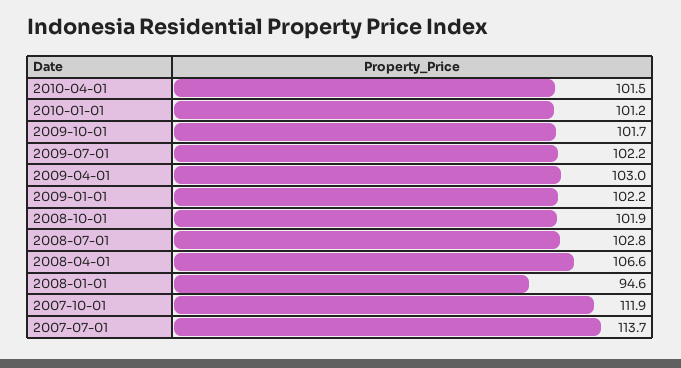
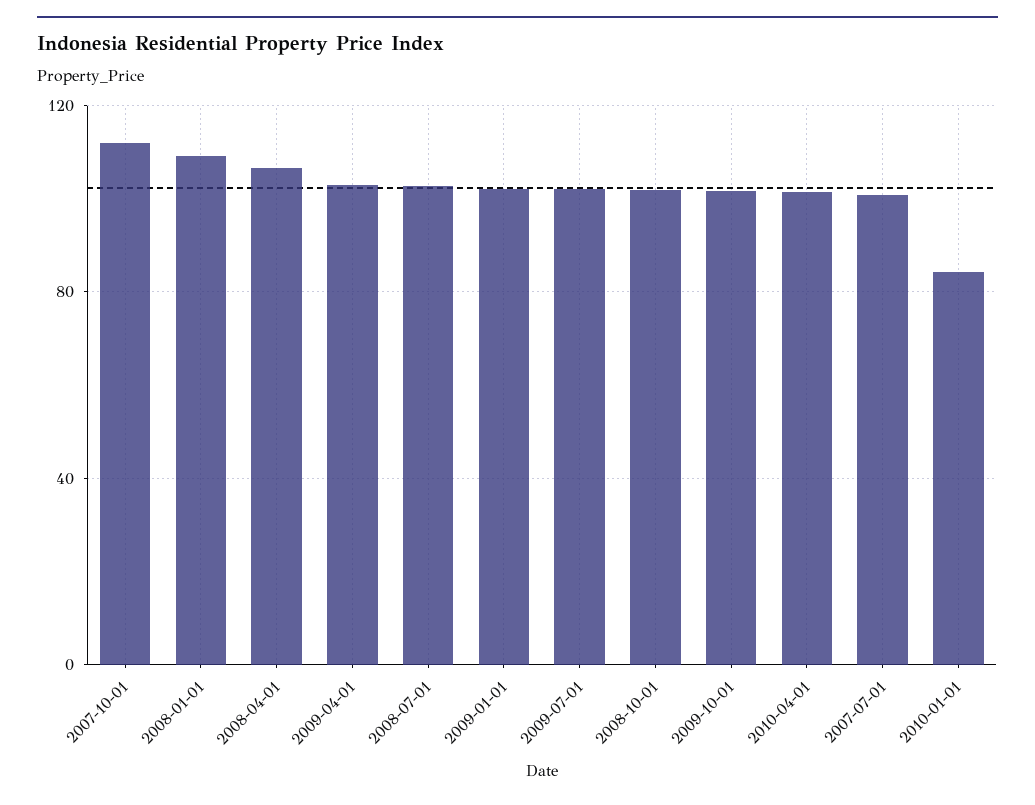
  {
    "2010-04-01": 101.5,
-   "2010-01-01": 101.2,
+   "2010-01-01": 85,
    "2009-10-01": 101.7,
    "2009-07-01": 102.2,
    "2009-04-01": 103,
    "2009-01-01": 102.2,
    "2008-10-01": 101.9,
    "2008-07-01": 102.8,
    "2008-04-01": 106.6,
-   "2008-01-01": 94.6,
+   "2008-01-01": 110,
    "2007-10-01": 111.9,
-   "2007-07-01": 113.7
+   "2007-07-01": 100
  }

